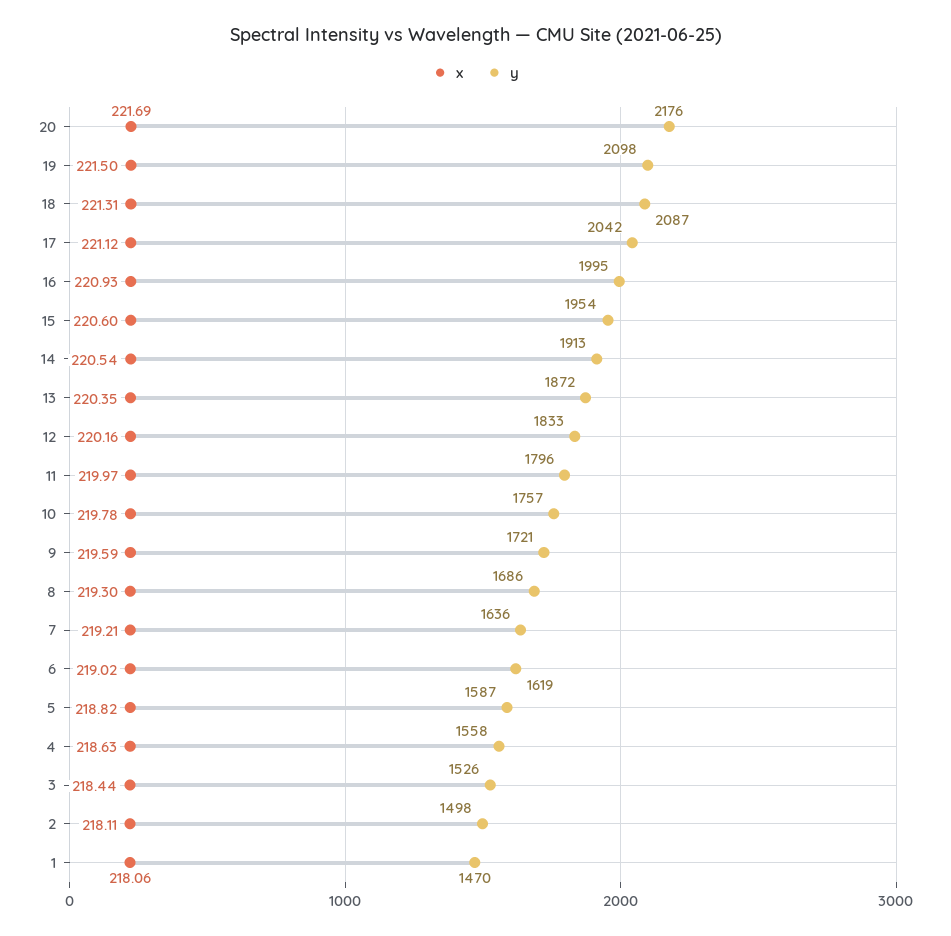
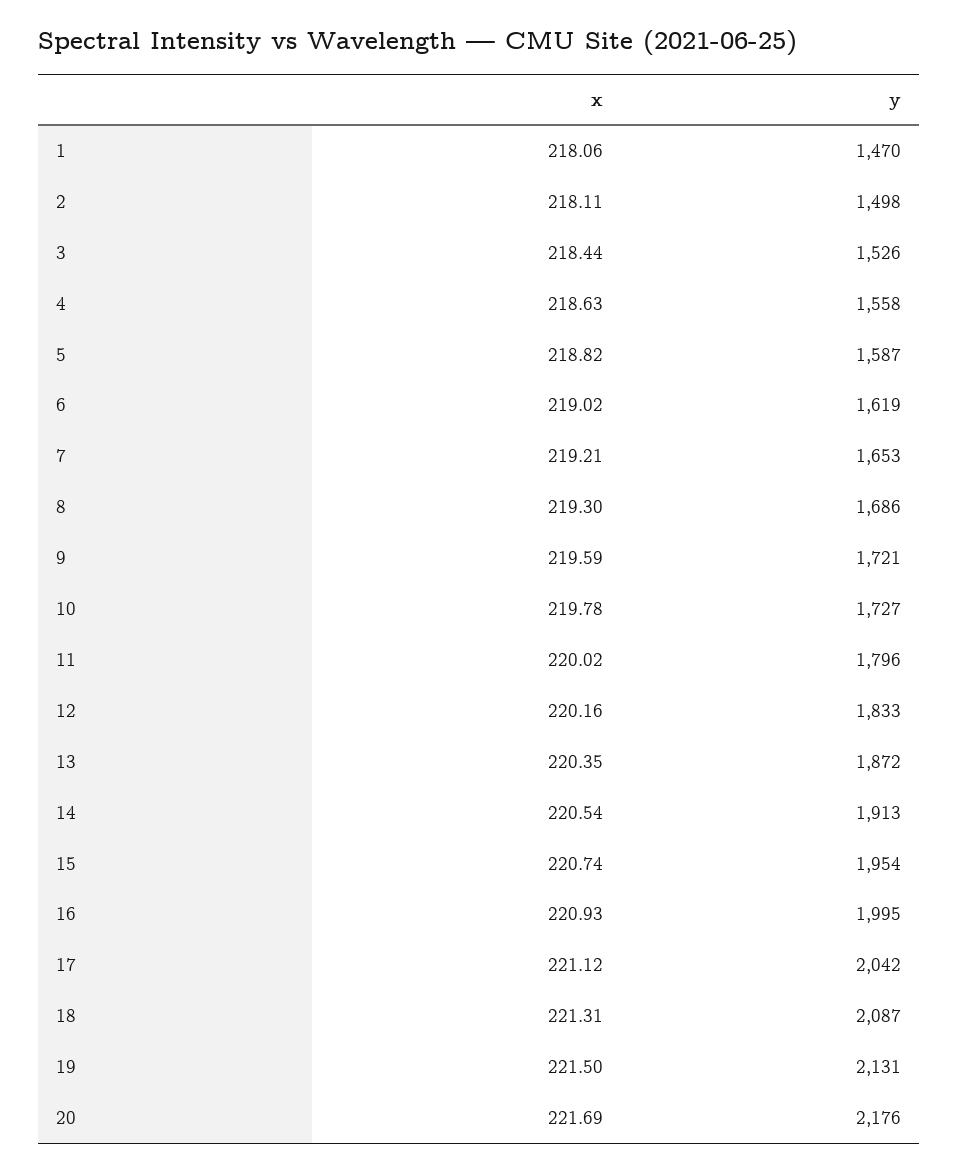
  {
    "x": {
      "20": 221.69,
      "19": 221.5,
      "18": 221.31,
      "17": 221.12,
      "16": 220.93,
-     "15": 220.6,
+     "15": 220.74,
      "14": 220.54,
      "13": 220.35,
      "12": 220.16,
-     "11": 219.97,
+     "11": 220.02,
      "10": 219.78,
      "9": 219.59,
      "8": 219.3,
      "7": 219.21,
      "6": 219.02,
      "5": 218.82,
      "4": 218.63,
      "3": 218.44,
      "2": 218.11,
      "1": 218.06
    },
    "y": {
      "20": 2176,
-     "19": 2098,
+     "19": 2131,
      "18": 2087,
      "17": 2042,
      "16": 1995,
      "15": 1954,
      "14": 1913,
      "13": 1872,
      "12": 1833,
      "11": 1796,
-     "10": 1757,
+     "10": 1727,
      "9": 1721,
      "8": 1686,
-     "7": 1636,
+     "7": 1653,
      "6": 1619,
      "5": 1587,
      "4": 1558,
      "3": 1526,
      "2": 1498,
      "1": 1470
    }
  }

